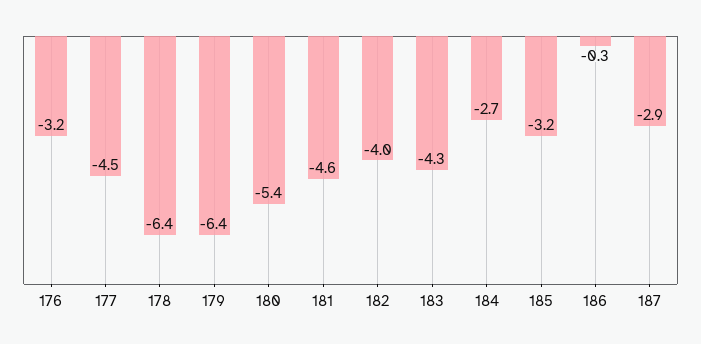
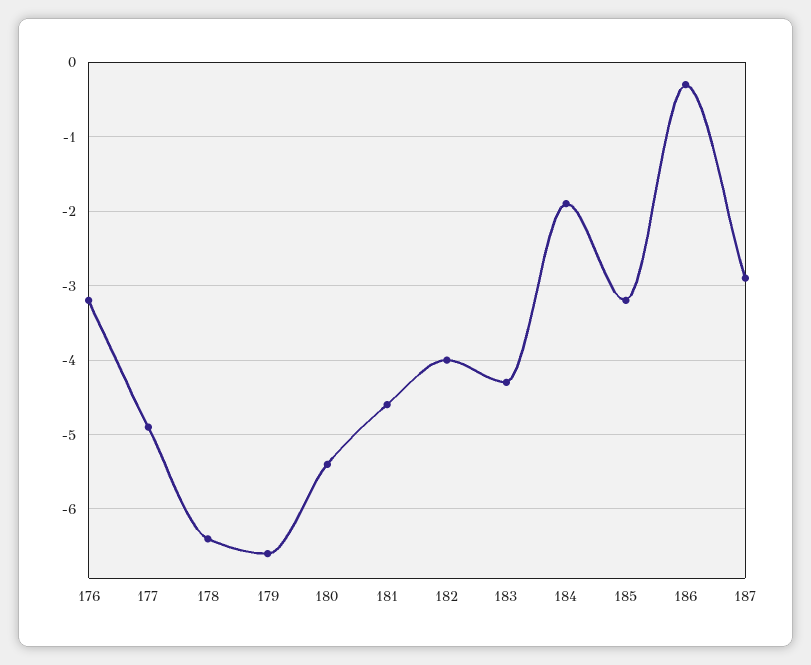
  {
    "176": -3.2,
-   "177": -4.5,
+   "177": -4.9,
    "178": -6.4,
-   "179": -6.4,
+   "179": -6.6,
    "180": -5.4,
    "181": -4.6,
    "182": -4,
    "183": -4.3,
-   "184": -2.7,
+   "184": -1.9,
    "185": -3.2,
    "186": -0.3,
    "187": -2.9
  }

